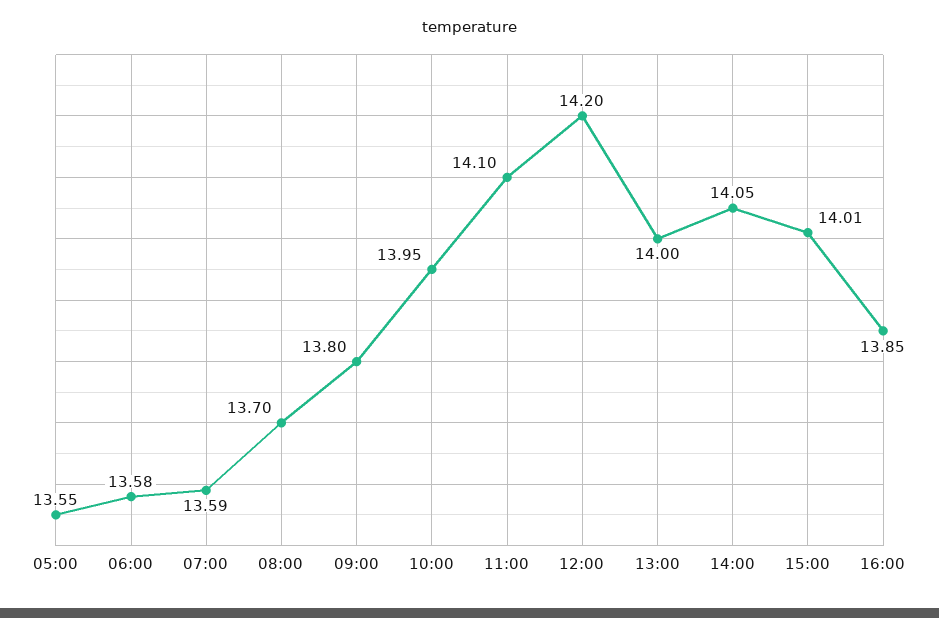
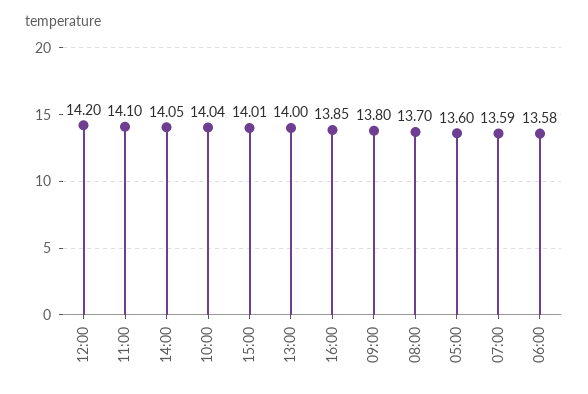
  {
-   "05:00": 13.55,
+   "05:00": 13.6,
    "06:00": 13.58,
    "07:00": 13.59,
    "08:00": 13.7,
    "09:00": 13.8,
-   "10:00": 13.95,
+   "10:00": 14.04,
    "11:00": 14.1,
    "12:00": 14.2,
    "13:00": 14,
    "14:00": 14.05,
    "15:00": 14.01,
    "16:00": 13.85
  }

